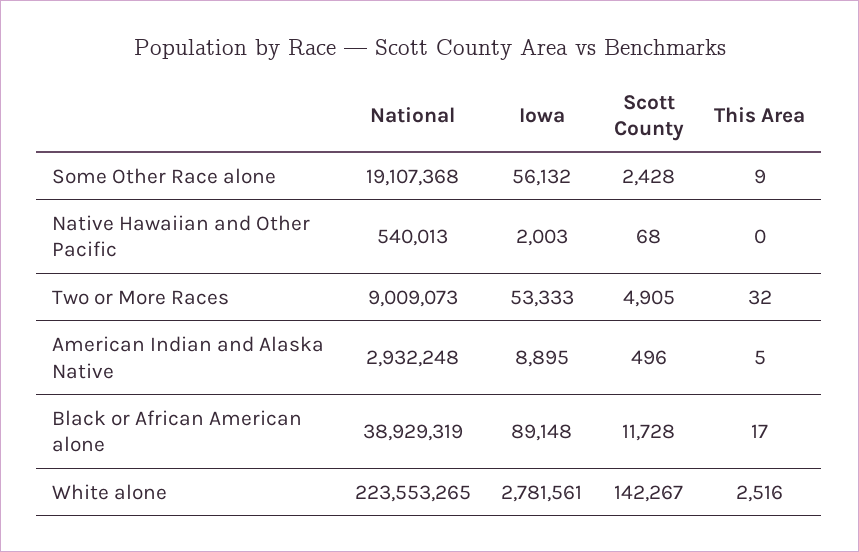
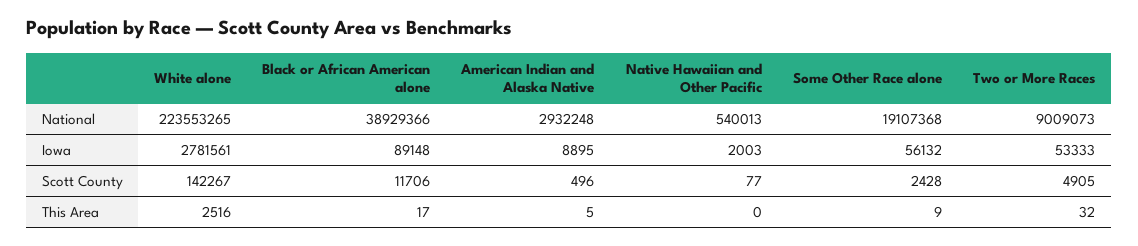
  {
    "National": {
      "Some Other Race alone": 19107368,
      "Native Hawaiian and Other Pacific": 540013,
      "Two or More Races": 9009073,
      "American Indian and Alaska Native": 2932248,
-     "Black or African American alone": 38929319,
+     "Black or African American alone": 38929366,
      "White alone": 223553265
    },
    "Iowa": {
      "Some Other Race alone": 56132,
      "Native Hawaiian and Other Pacific": 2003,
      "Two or More Races": 53333,
      "American Indian and Alaska Native": 8895,
      "Black or African American alone": 89148,
      "White alone": 2781561
    },
    "Scott County": {
      "Some Other Race alone": 2428,
-     "Native Hawaiian and Other Pacific": 68,
+     "Native Hawaiian and Other Pacific": 77,
      "Two or More Races": 4905,
      "American Indian and Alaska Native": 496,
-     "Black or African American alone": 11728,
+     "Black or African American alone": 11706,
      "White alone": 142267
    },
    "This Area": {
      "Some Other Race alone": 9,
      "Native Hawaiian and Other Pacific": 0,
      "Two or More Races": 32,
      "American Indian and Alaska Native": 5,
      "Black or African American alone": 17,
      "White alone": 2516
    }
  }

